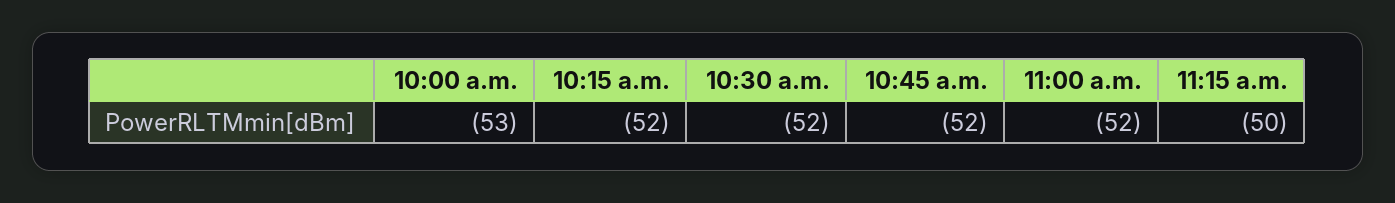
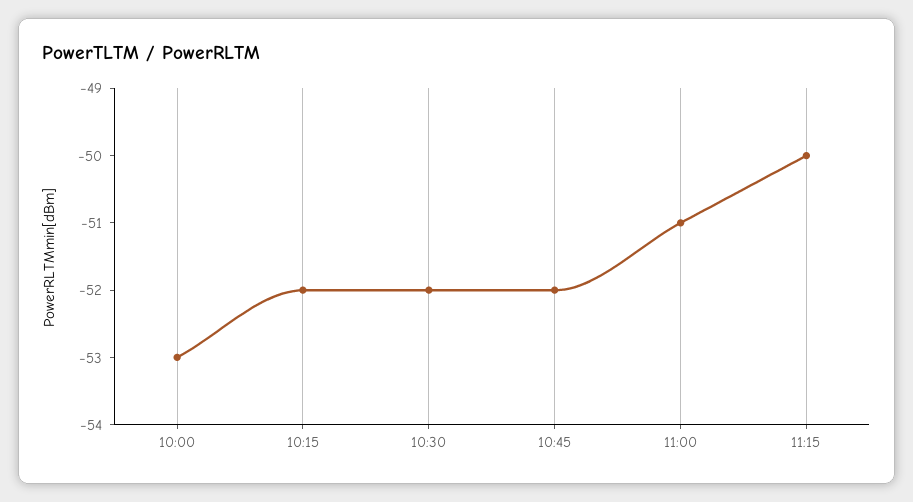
  {
    "10:00 a.m.": -53,
    "10:15 a.m.": -52,
    "10:30 a.m.": -52,
    "10:45 a.m.": -52,
-   "11:00 a.m.": -52,
+   "11:00 a.m.": -51,
    "11:15 a.m.": -50
  }

